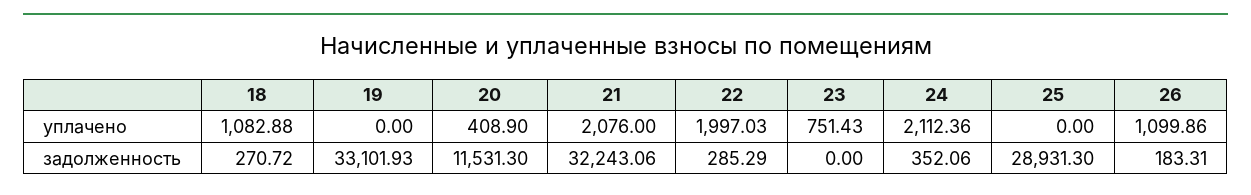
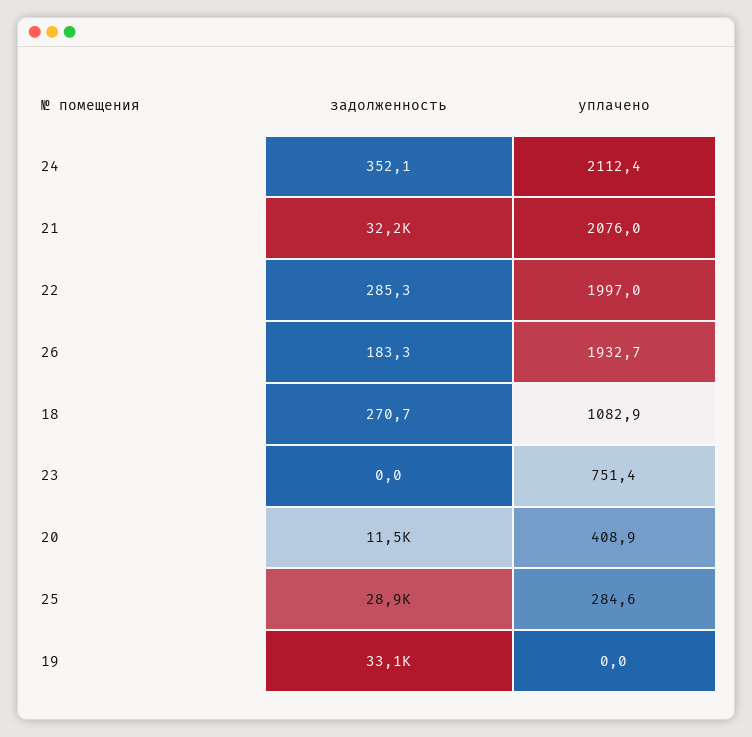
  {
    "18": {
      "уплачено": 1082.88,
      "задолженность": 270.72
    },
    "19": {
      "уплачено": 0,
      "задолженность": 33101.93
    },
    "20": {
      "уплачено": 408.9,
      "задолженность": 11531.3
    },
    "21": {
      "уплачено": 2076,
      "задолженность": 32243.06
    },
    "22": {
      "уплачено": 1997.03,
      "задолженность": 285.29
    },
    "23": {
      "уплачено": 751.43,
      "задолженность": 0
    },
    "24": {
      "уплачено": 2112.36,
      "задолженность": 352.06
    },
    "25": {
-     "уплачено": 0,
+     "уплачено": 284.6,
      "задолженность": 28931.3
    },
    "26": {
-     "уплачено": 1099.86,
+     "уплачено": 1932.7,
      "задолженность": 183.31
    }
  }

